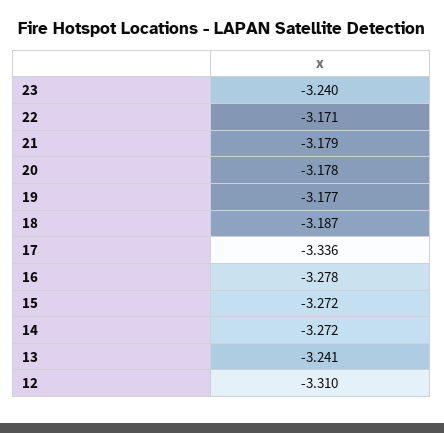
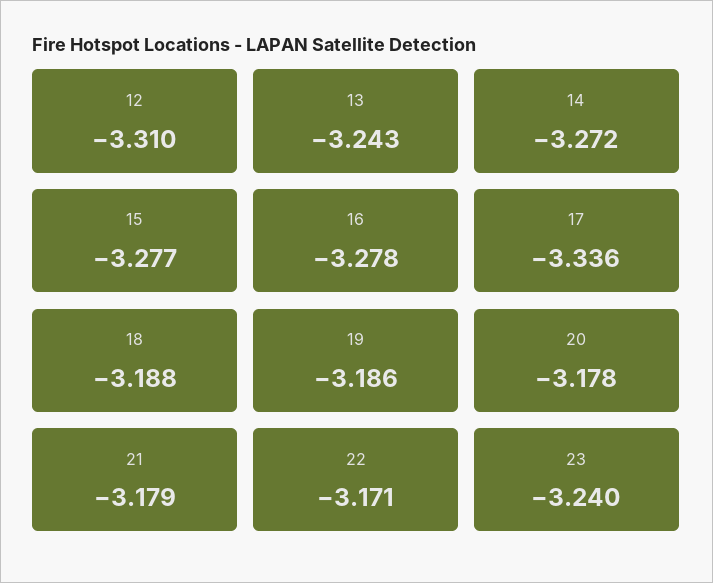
  {
    "23": -3.24,
    "22": -3.171,
    "21": -3.179,
    "20": -3.178,
-   "19": -3.177,
+   "19": -3.186,
-   "18": -3.187,
+   "18": -3.188,
    "17": -3.336,
    "16": -3.278,
-   "15": -3.272,
+   "15": -3.277,
    "14": -3.272,
-   "13": -3.241,
+   "13": -3.243,
    "12": -3.31
  }

